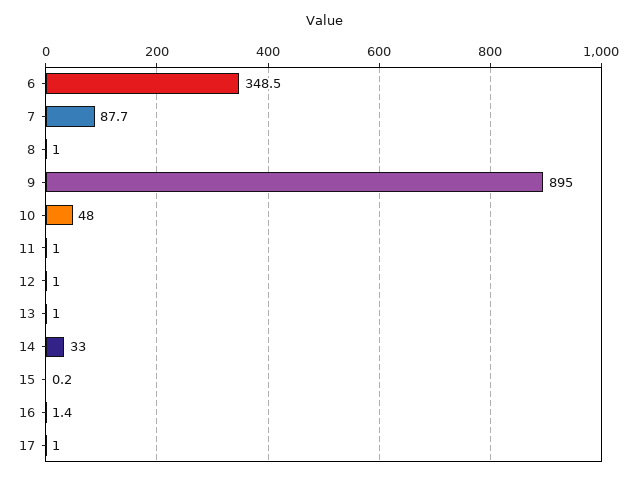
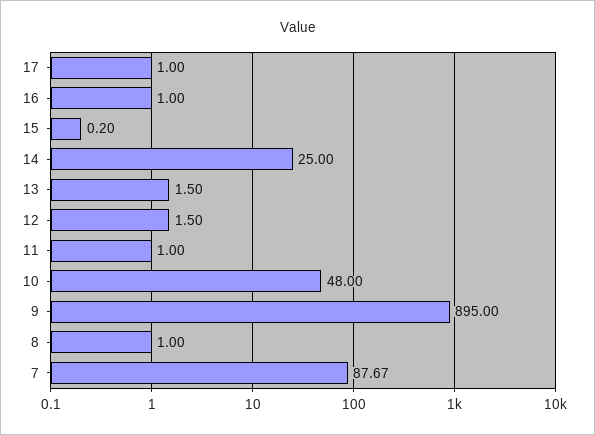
  {
-   "6": 348.5,
    "7": 87.67,
    "8": 1,
    "9": 895,
    "10": 48,
    "11": 1,
-   "12": 1,
+   "12": 1.5,
-   "13": 1,
+   "13": 1.5,
-   "14": 33,
+   "14": 25,
    "15": 0.2,
-   "16": 1.4,
+   "16": 1,
    "17": 1
  }

